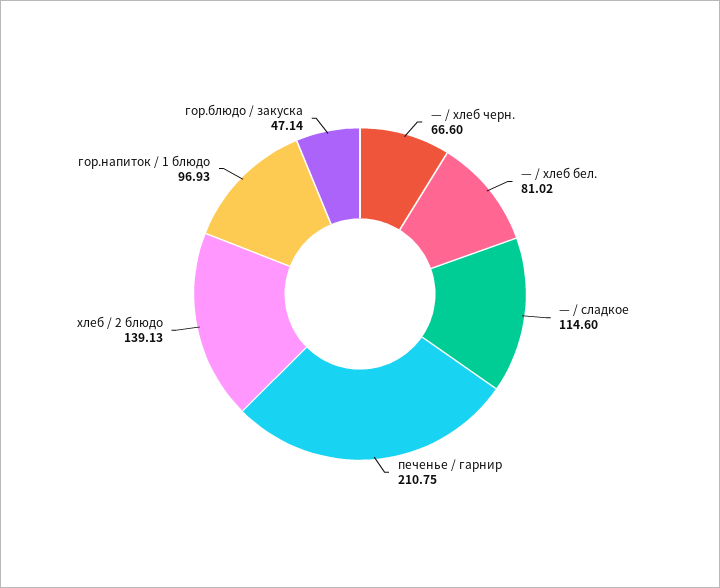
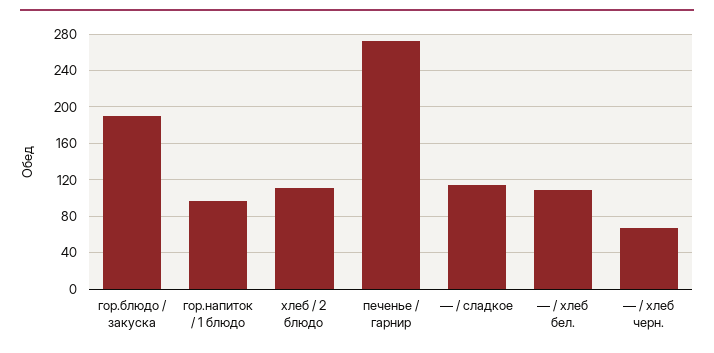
  {
    "— / хлеб черн.": 66.6,
-   "— / хлеб бел.": 81.02,
+   "— / хлеб бел.": 110,
    "— / сладкое": 114.6,
-   "печенье / гарнир": 210.75,
+   "печенье / гарнир": 270,
-   "хлеб / 2 блюдо": 139.13,
+   "хлеб / 2 блюдо": 110,
    "гор.напиток / 1 блюдо": 96.93,
-   "гор.блюдо / закуска": 47.14
+   "гор.блюдо / закуска": 190
  }

